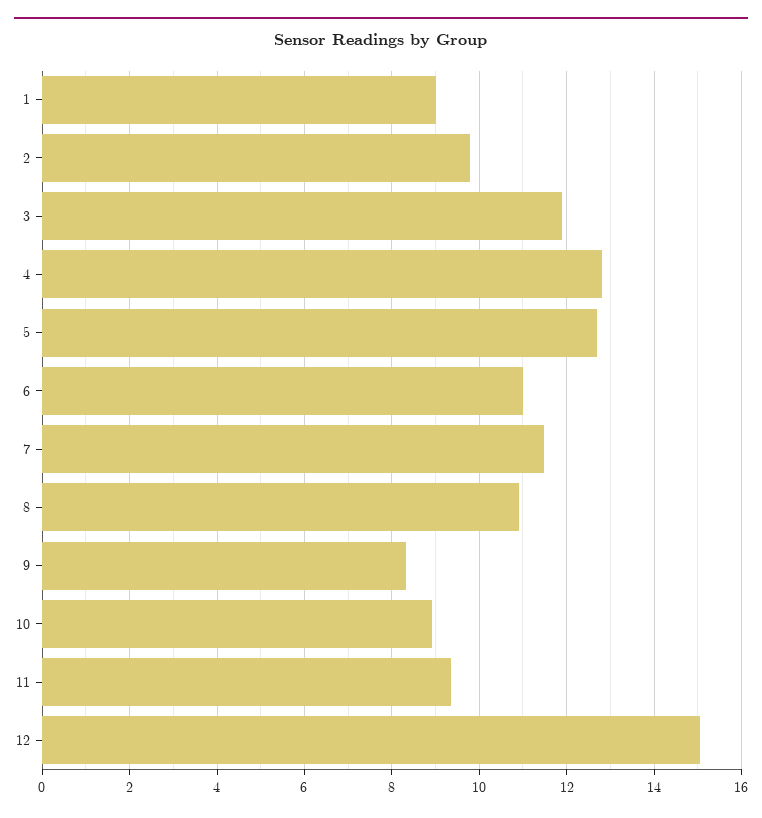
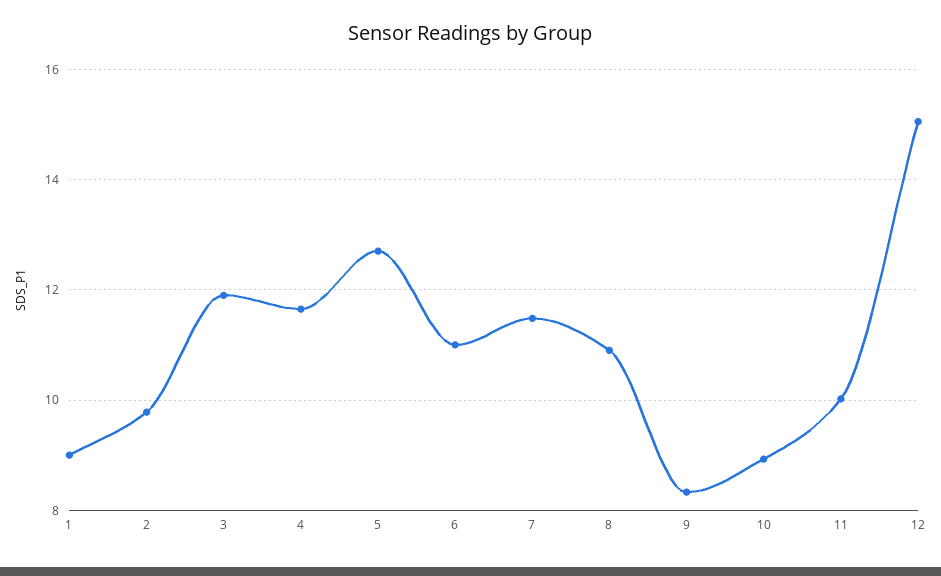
  {
    "1": 9,
    "2": 9.8,
    "3": 12,
-   "4": 12.8,
+   "4": 11.6,
    "5": 12.8,
    "6": 11,
    "7": 11.4,
    "8": 11,
    "9": 8.4,
    "10": 9,
-   "11": 9.4,
+   "11": 10,
    "12": 15
  }

